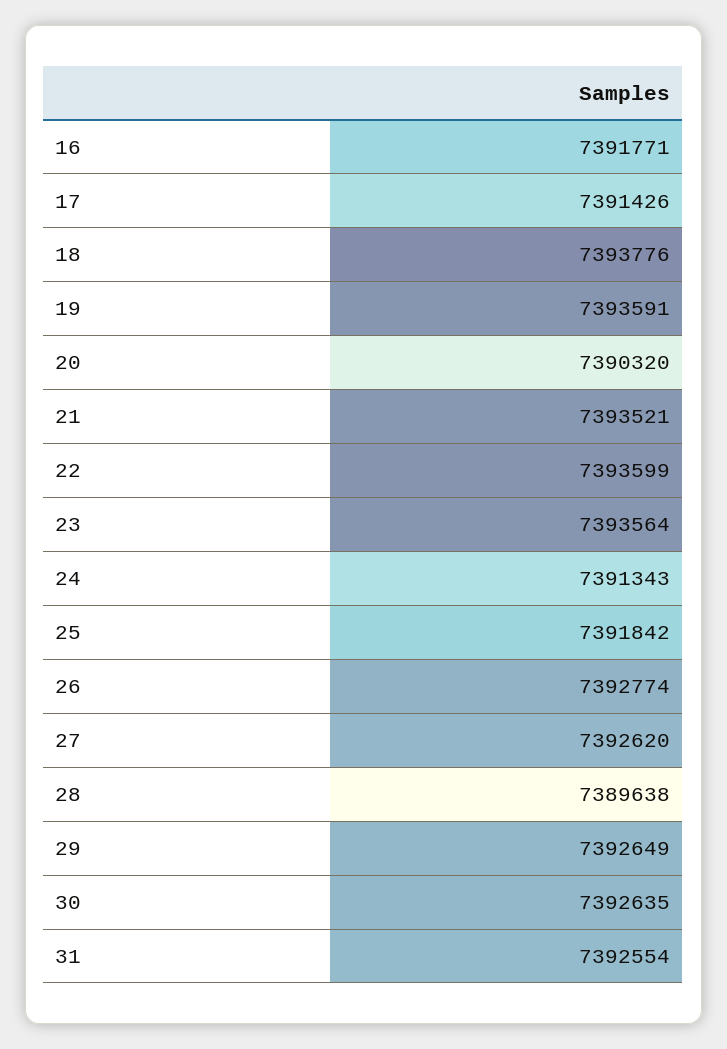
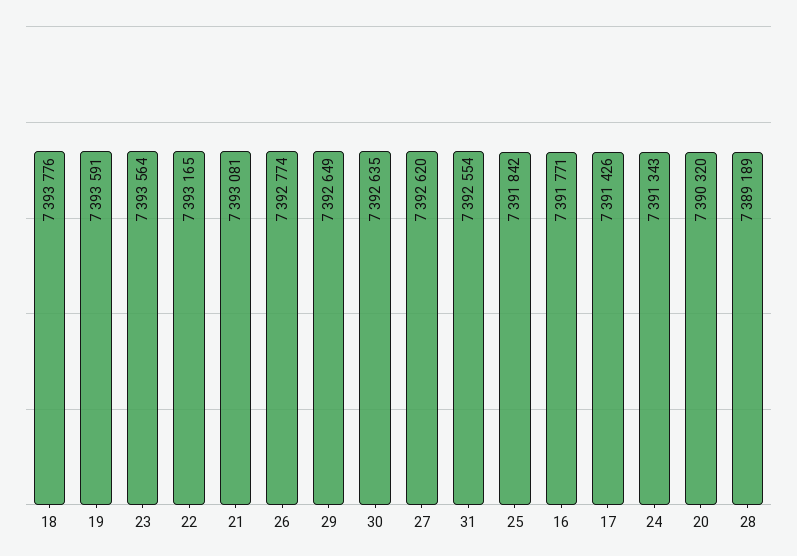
  {
    "16": 7391771,
    "17": 7391426,
    "18": 7393776,
    "19": 7393591,
    "20": 7390320,
-   "21": 7393521,
+   "21": 7393081,
-   "22": 7393599,
+   "22": 7393165,
    "23": 7393564,
    "24": 7391343,
    "25": 7391842,
    "26": 7392774,
    "27": 7392620,
-   "28": 7389638,
+   "28": 7389189,
    "29": 7392649,
    "30": 7392635,
    "31": 7392554
  }

